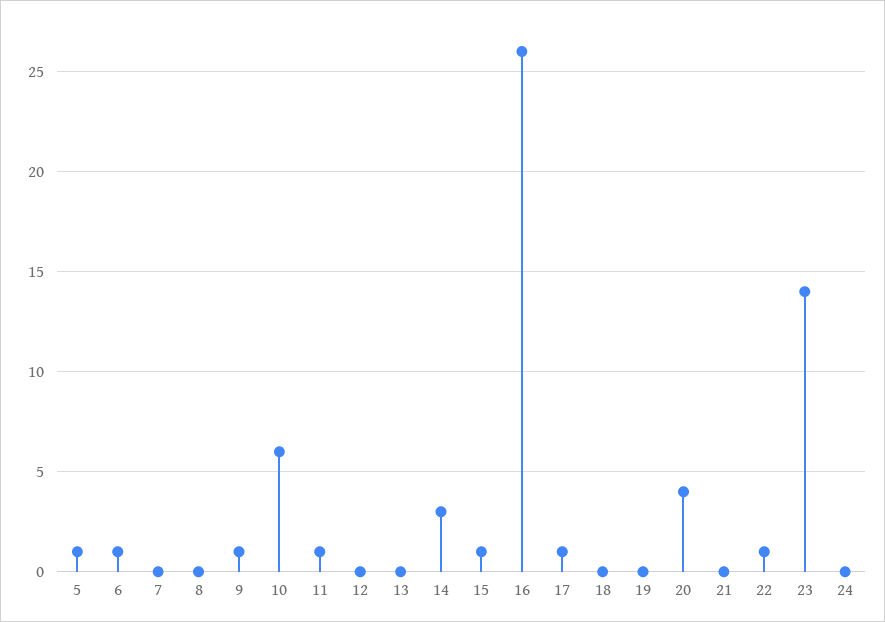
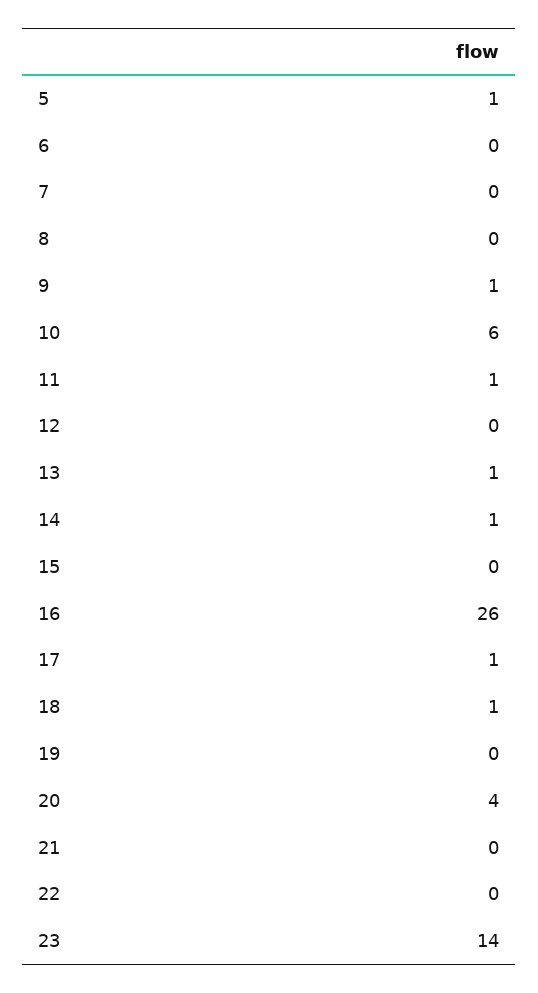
  {
    "5": 1,
-   "6": 1,
+   "6": 0,
    "7": 0,
    "8": 0,
    "9": 1,
    "10": 6,
    "11": 1,
    "12": 0,
-   "13": 0,
+   "13": 1,
-   "14": 3,
+   "14": 1,
-   "15": 1,
+   "15": 0,
    "16": 26,
    "17": 1,
-   "18": 0,
+   "18": 1,
    "19": 0,
    "20": 4,
    "21": 0,
-   "22": 1,
+   "22": 0,
-   "23": 14,
+   "23": 14
-   "24": 0
  }

